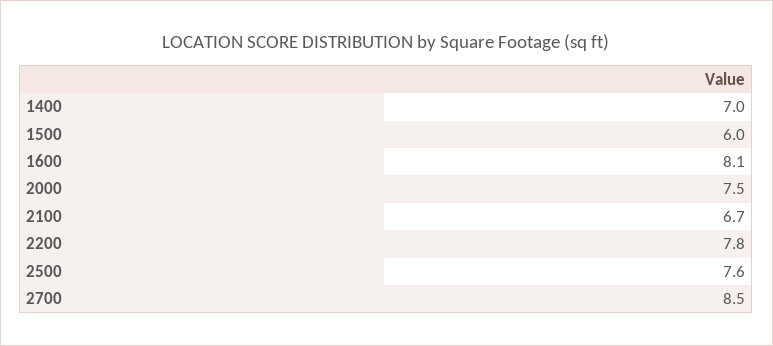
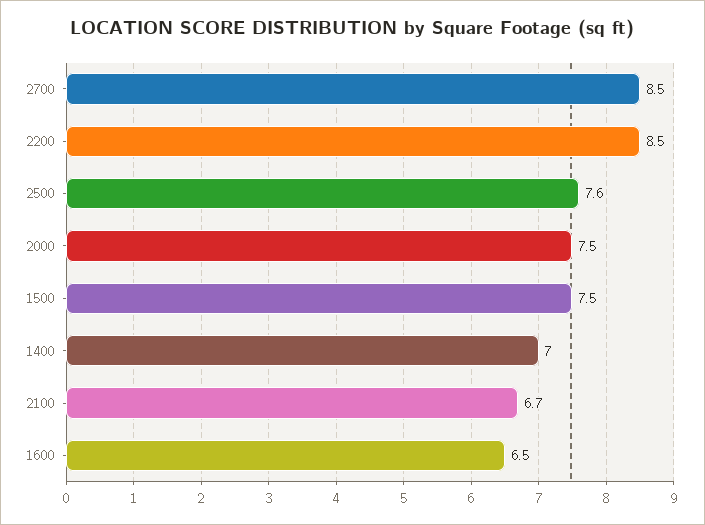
  {
    "1400": 7,
-   "1500": 6,
+   "1500": 7.5,
-   "1600": 8.1,
+   "1600": 6.5,
    "2000": 7.5,
    "2100": 6.7,
-   "2200": 7.8,
+   "2200": 8.5,
    "2500": 7.6,
    "2700": 8.5
  }

